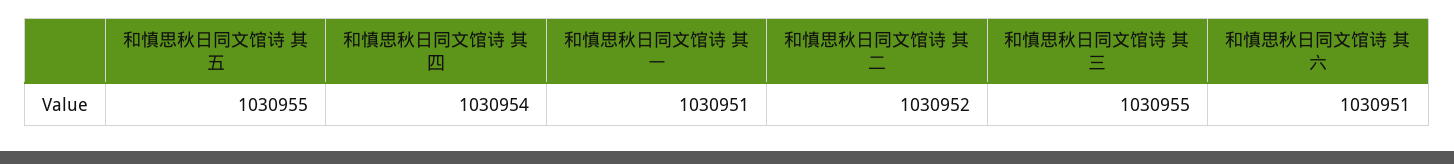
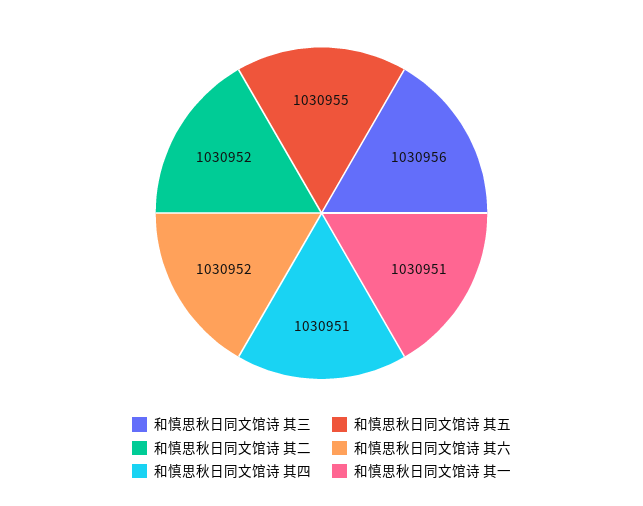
  {
    "和慎思秋日同文馆诗 其五": 1030955,
-   "和慎思秋日同文馆诗 其四": 1030954,
+   "和慎思秋日同文馆诗 其四": 1030951,
    "和慎思秋日同文馆诗 其一": 1030951,
    "和慎思秋日同文馆诗 其二": 1030952,
-   "和慎思秋日同文馆诗 其三": 1030955,
+   "和慎思秋日同文馆诗 其三": 1030956,
-   "和慎思秋日同文馆诗 其六": 1030951
+   "和慎思秋日同文馆诗 其六": 1030952
  }

